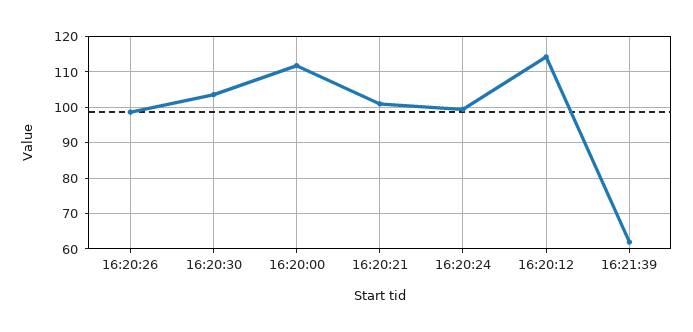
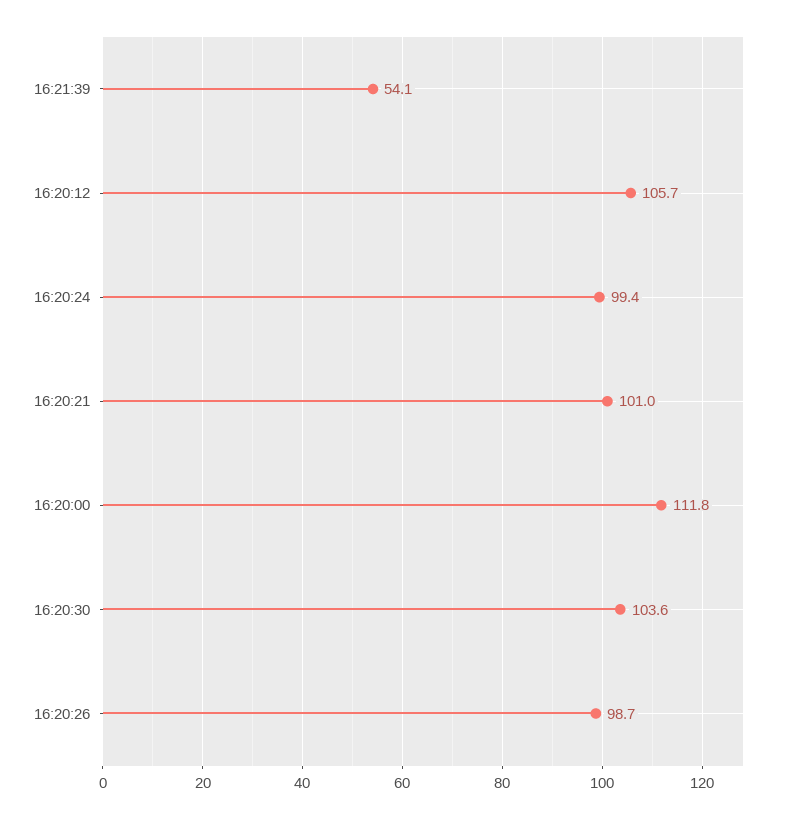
  {
    "16:20:26": 98.7,
    "16:20:30": 103.6,
    "16:20:00": 111.8,
    "16:20:21": 101,
    "16:20:24": 99.4,
-   "16:20:12": 114,
+   "16:20:12": 105.7,
-   "16:21:39": 62
+   "16:21:39": 54.1
  }

